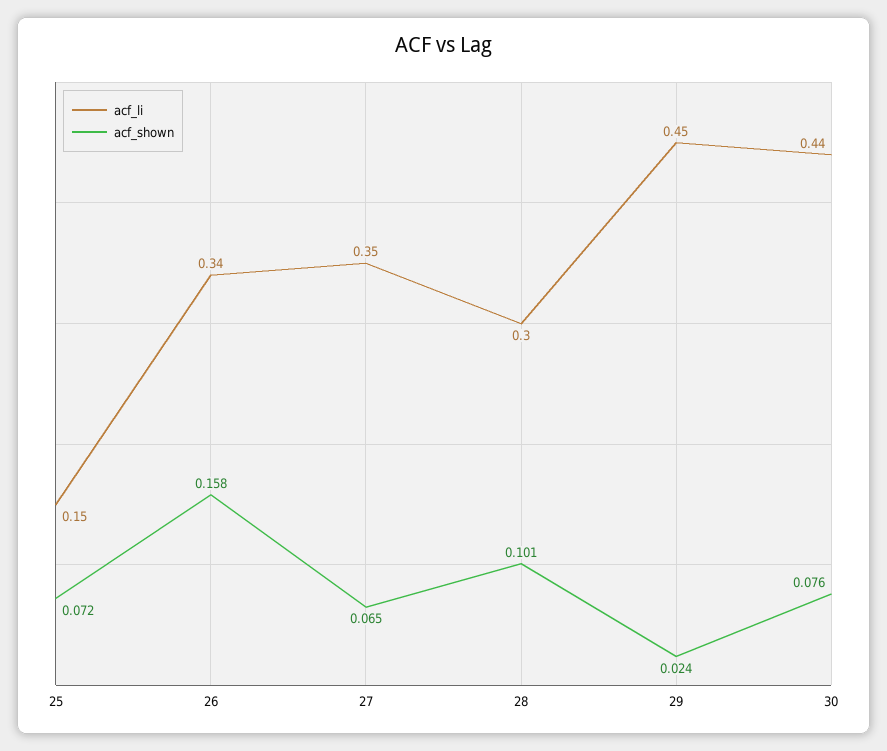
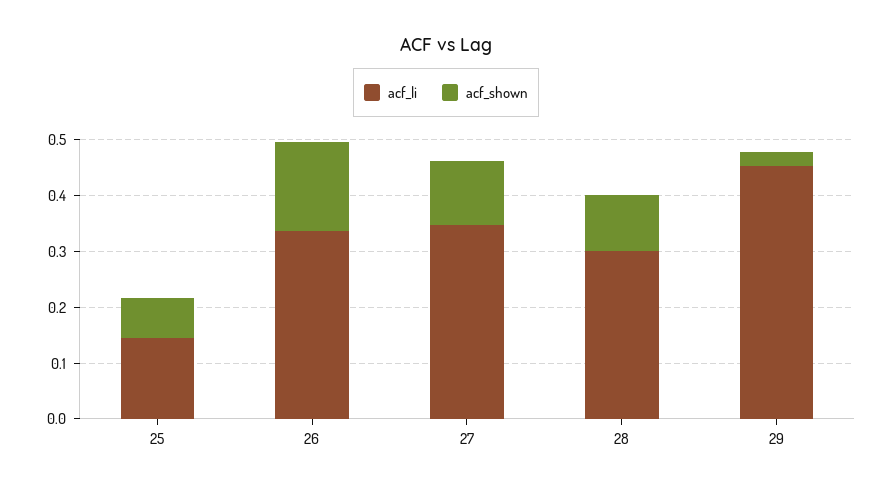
  {
    "acf_li": {
      "25": 0.15,
      "26": 0.34,
      "27": 0.35,
      "28": 0.3,
-     "29": 0.45,
+     "29": 0.45
-     "30": 0.44
    },
    "acf_shown": {
      "25": 0.072,
      "26": 0.158,
-     "27": 0.065,
+     "27": 0.12,
      "28": 0.101,
-     "29": 0.024,
+     "29": 0.024
-     "30": 0.076
    }
  }

